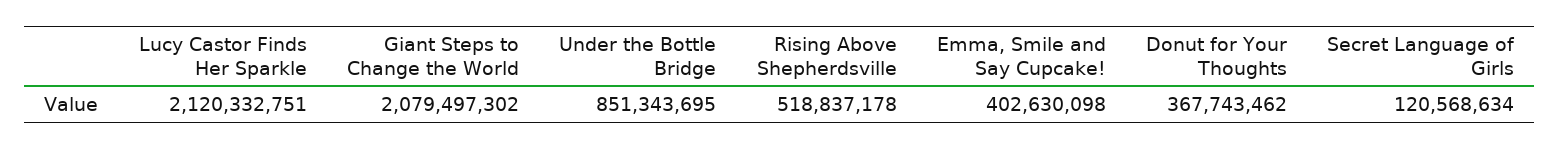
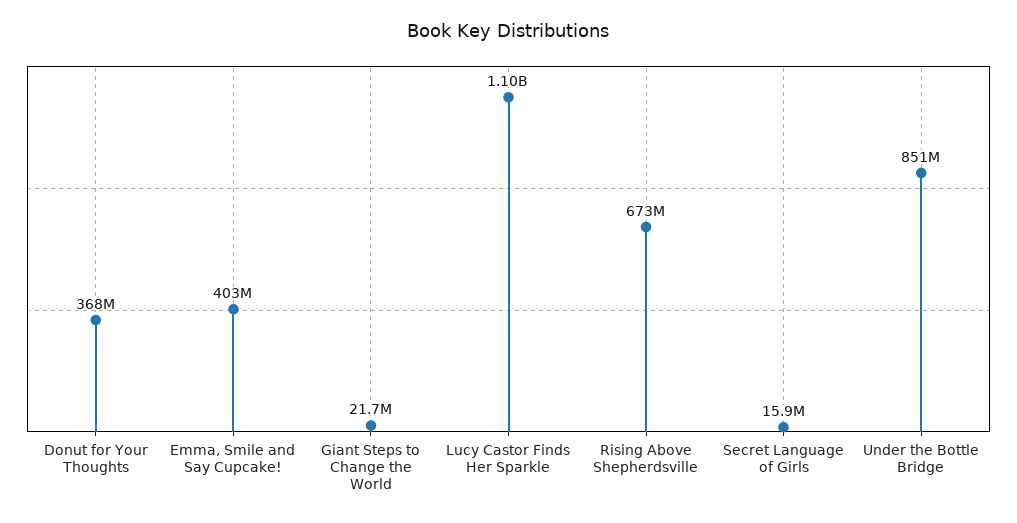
  {
-   "Lucy Castor Finds Her Sparkle": 2120332751,
+   "Lucy Castor Finds Her Sparkle": 1100000000,
-   "Giant Steps to Change the World": 2079497302,
+   "Giant Steps to Change the World": 21700000,
    "Under the Bottle Bridge": 851343695,
-   "Rising Above Shepherdsville": 518837178,
+   "Rising Above Shepherdsville": 673000000,
    "Emma, Smile and Say Cupcake!": 402630098,
    "Donut for Your Thoughts": 367743462,
-   "Secret Language of Girls": 120568634
+   "Secret Language of Girls": 15900000
  }

